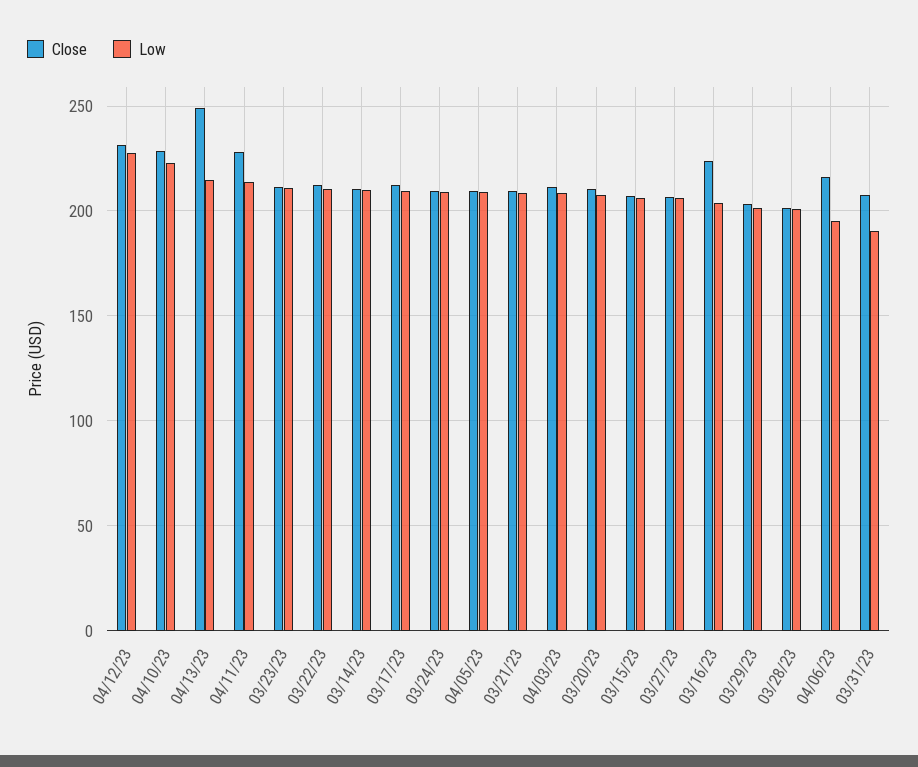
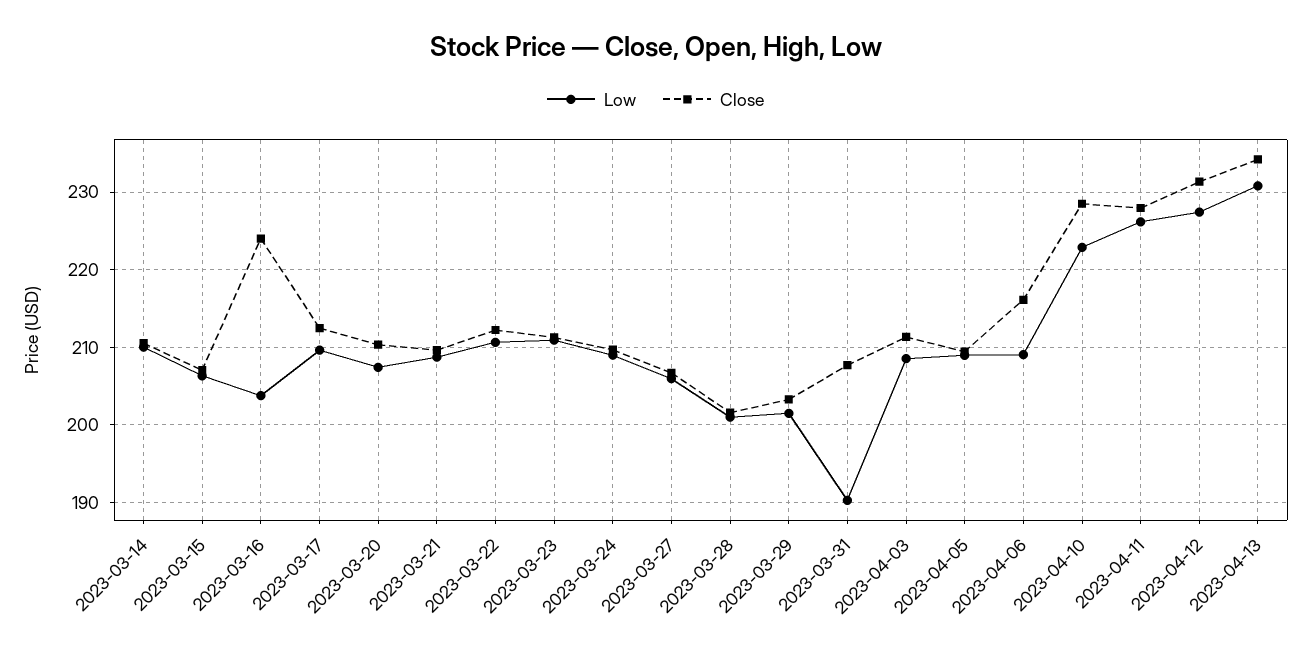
  {
    "Close": {
      "04/12/23": 231,
      "04/10/23": 229,
-     "04/13/23": 250,
+     "04/13/23": 234,
      "04/11/23": 228,
      "03/23/23": 211,
      "03/22/23": 212,
      "03/14/23": 211,
      "03/17/23": 212,
      "03/24/23": 210,
      "04/05/23": 209,
      "03/21/23": 210,
      "04/03/23": 211,
      "03/20/23": 210,
      "03/15/23": 207,
      "03/27/23": 207,
      "03/16/23": 224,
      "03/29/23": 203,
      "03/28/23": 202,
      "04/06/23": 216,
      "03/31/23": 208
    },
    "Low": {
      "04/12/23": 227,
      "04/10/23": 223,
-     "04/13/23": 215,
+     "04/13/23": 231,
-     "04/11/23": 215,
+     "04/11/23": 226,
      "03/23/23": 211,
      "03/22/23": 211,
      "03/14/23": 210,
      "03/17/23": 210,
      "03/24/23": 209,
      "04/05/23": 209,
      "03/21/23": 209,
      "04/03/23": 209,
      "03/20/23": 207,
      "03/15/23": 206,
      "03/27/23": 206,
      "03/16/23": 204,
      "03/29/23": 201,
      "03/28/23": 201,
-     "04/06/23": 195,
+     "04/06/23": 209,
      "03/31/23": 190
    }
  }

